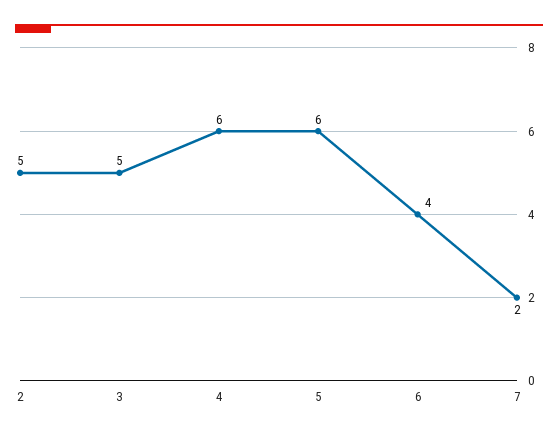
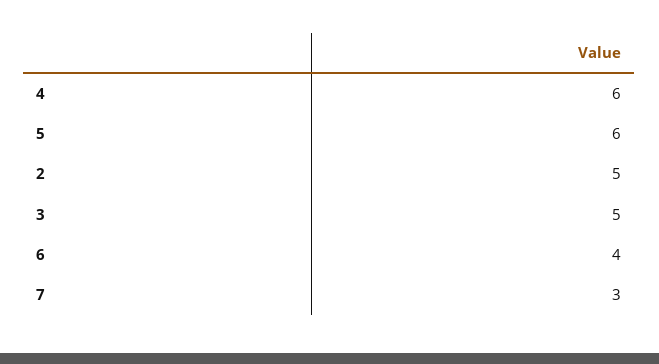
  {
    "2": 5,
    "3": 5,
    "4": 6,
    "5": 6,
    "6": 4,
-   "7": 2
+   "7": 3
  }

